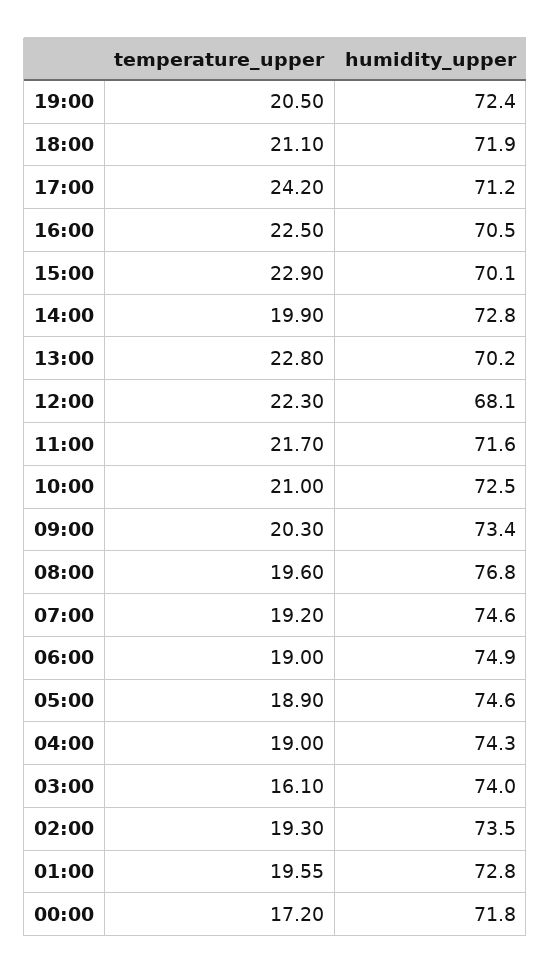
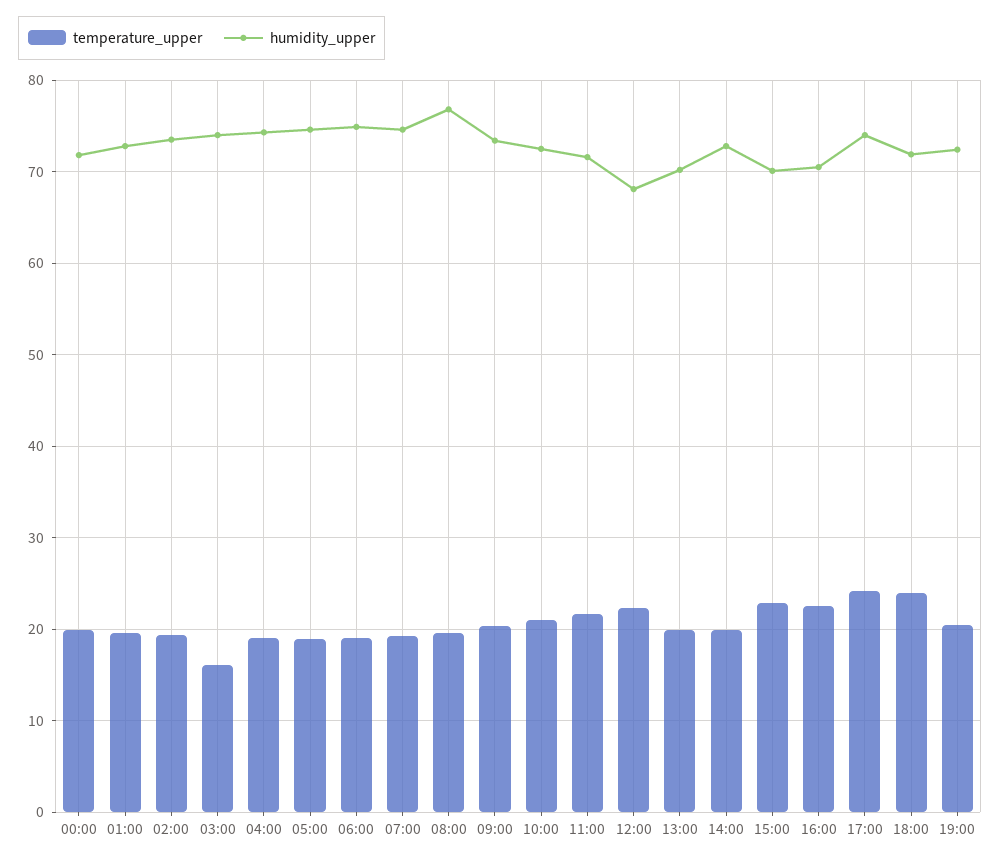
  {
    "temperature_upper": {
      "19:00": 20.5,
-     "18:00": 21.1,
+     "18:00": 24,
      "17:00": 24.2,
      "16:00": 22.5,
      "15:00": 22.9,
      "14:00": 19.9,
-     "13:00": 22.8,
+     "13:00": 20,
      "12:00": 22.3,
      "11:00": 21.7,
      "10:00": 21,
      "09:00": 20.3,
      "08:00": 19.6,
      "07:00": 19.2,
      "06:00": 19,
      "05:00": 18.9,
      "04:00": 19,
      "03:00": 16.1,
      "02:00": 19.3,
      "01:00": 19.55,
-     "00:00": 17.2
+     "00:00": 20
    },
    "humidity_upper": {
      "19:00": 72.4,
      "18:00": 71.9,
-     "17:00": 71.2,
+     "17:00": 74,
      "16:00": 70.5,
      "15:00": 70.1,
      "14:00": 72.8,
      "13:00": 70.2,
      "12:00": 68.1,
      "11:00": 71.6,
      "10:00": 72.5,
      "09:00": 73.4,
      "08:00": 76.8,
      "07:00": 74.6,
      "06:00": 74.9,
      "05:00": 74.6,
      "04:00": 74.3,
      "03:00": 74,
      "02:00": 73.5,
      "01:00": 72.8,
      "00:00": 71.8
    }
  }

